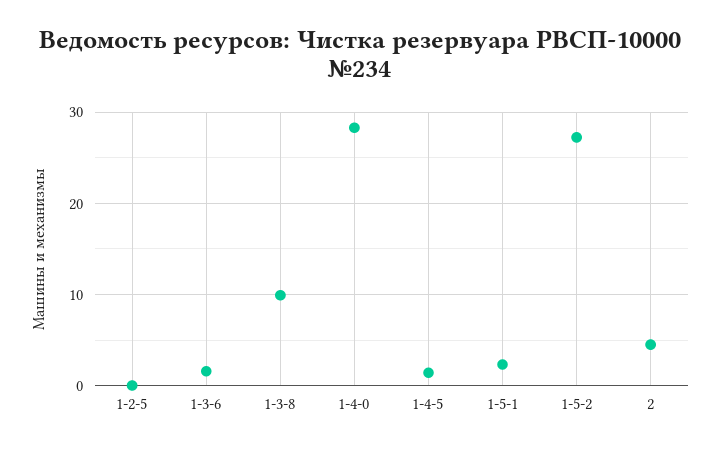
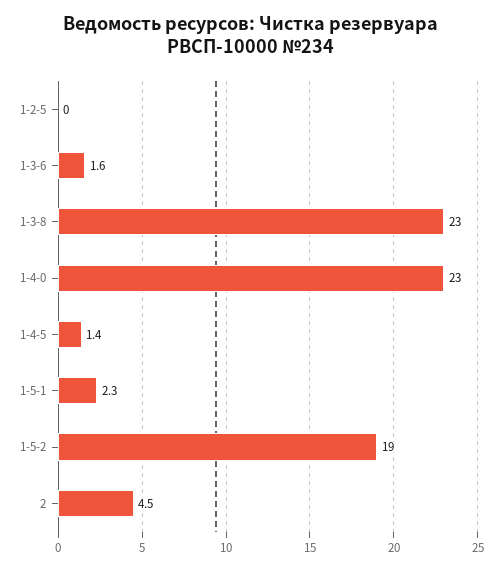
  {
    "1-2-5": 0,
    "1-3-6": 1.6,
-   "1-3-8": 10,
+   "1-3-8": 23,
-   "1-4-0": 28,
+   "1-4-0": 23,
    "1-4-5": 1.4,
    "1-5-1": 2.3,
-   "1-5-2": 27,
+   "1-5-2": 19,
    "2": 4.5
  }

